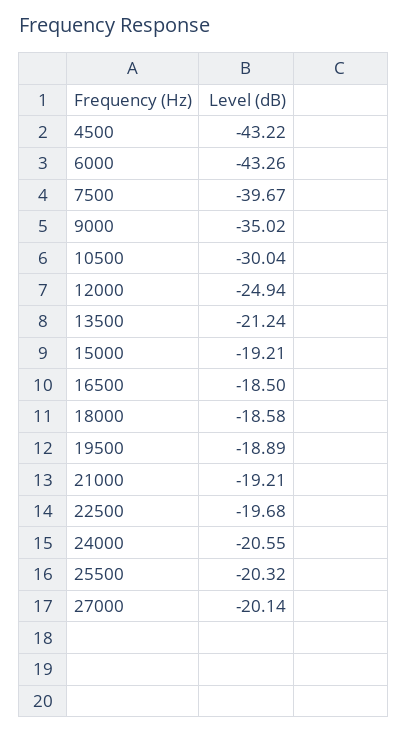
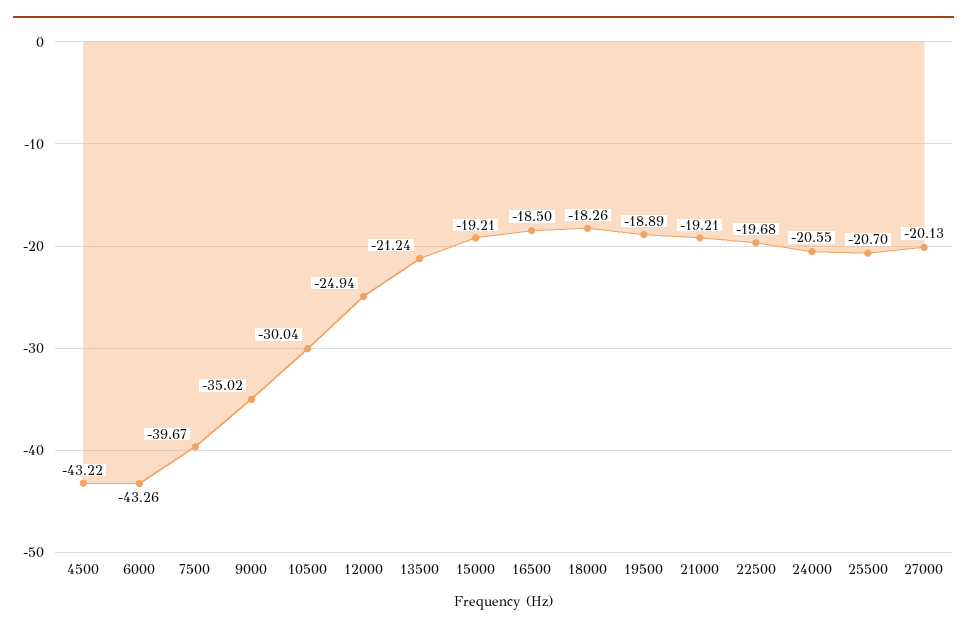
  {
    "4500": -43.22,
    "6000": -43.26,
    "7500": -39.67,
    "9000": -35.02,
    "10500": -30.04,
    "12000": -24.94,
    "13500": -21.24,
    "15000": -19.21,
    "16500": -18.5,
-   "18000": -18.58,
+   "18000": -18.26,
    "19500": -18.89,
    "21000": -19.21,
    "22500": -19.68,
    "24000": -20.55,
-   "25500": -20.32,
+   "25500": -20.7,
-   "27000": -20.14
+   "27000": -20.13
  }

